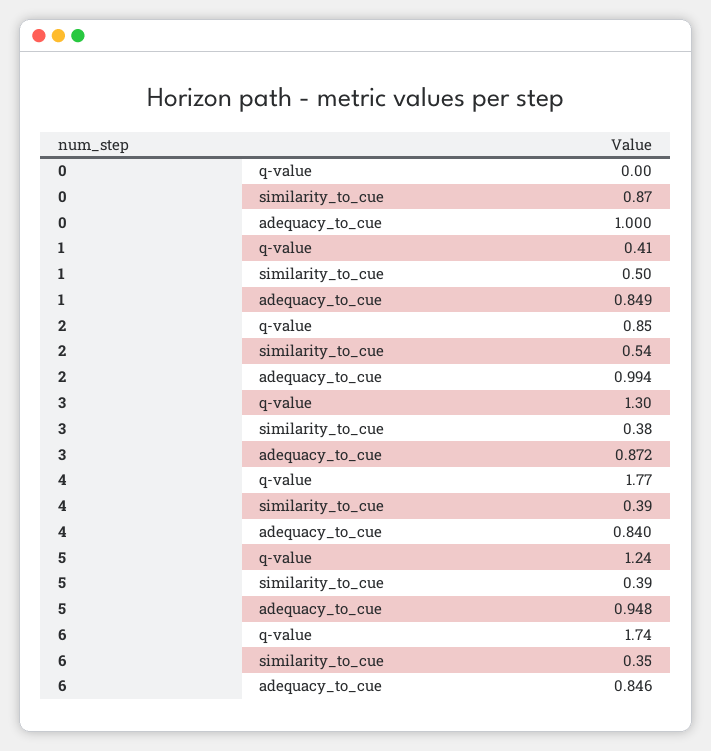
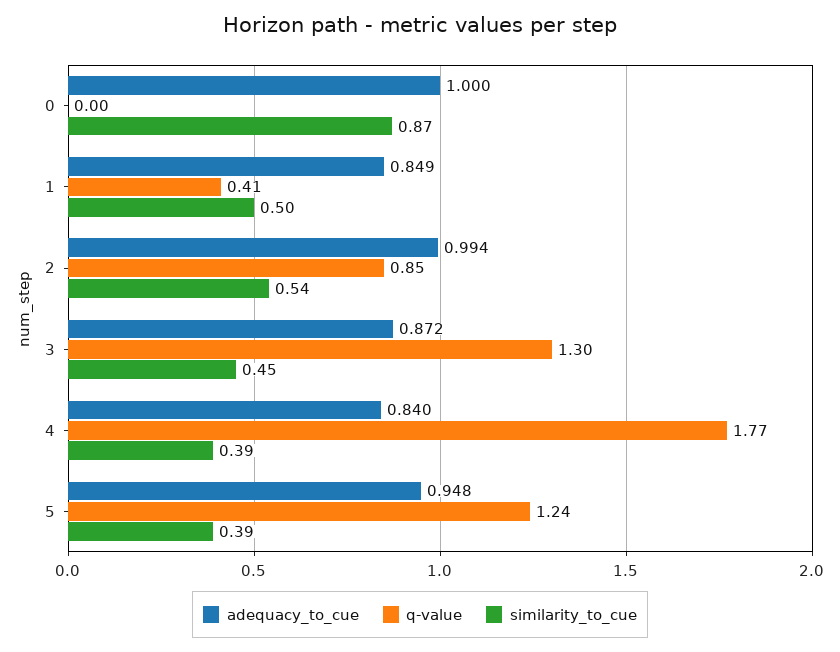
  {
    "q-value": {
      "0": 0,
      "1": 0.41,
      "2": 0.85,
      "3": 1.3,
      "4": 1.77,
-     "5": 1.24,
+     "5": 1.24
-     "6": 1.74
    },
    "similarity_to_cue": {
      "0": 0.87,
      "1": 0.5,
      "2": 0.54,
-     "3": 0.38,
+     "3": 0.45,
      "4": 0.39,
-     "5": 0.39,
+     "5": 0.39
-     "6": 0.35
    },
    "adequacy_to_cue": {
      "0": 1,
      "1": 0.849,
      "2": 0.994,
      "3": 0.872,
      "4": 0.84,
-     "5": 0.948,
+     "5": 0.948
-     "6": 0.846
    }
  }

